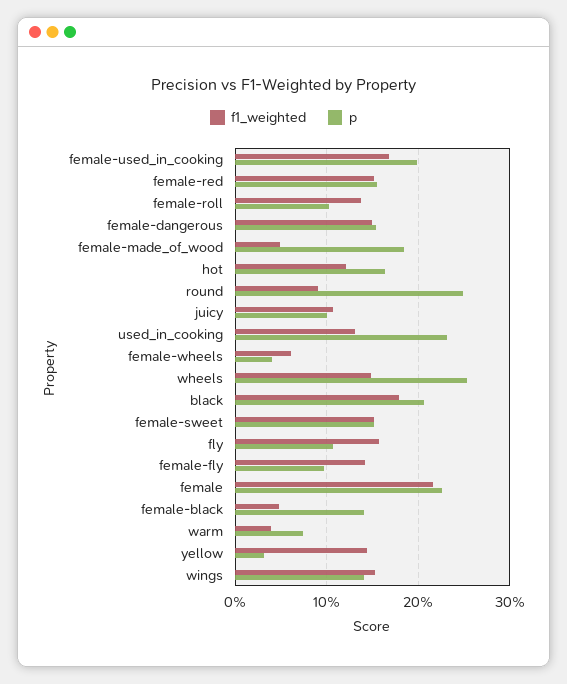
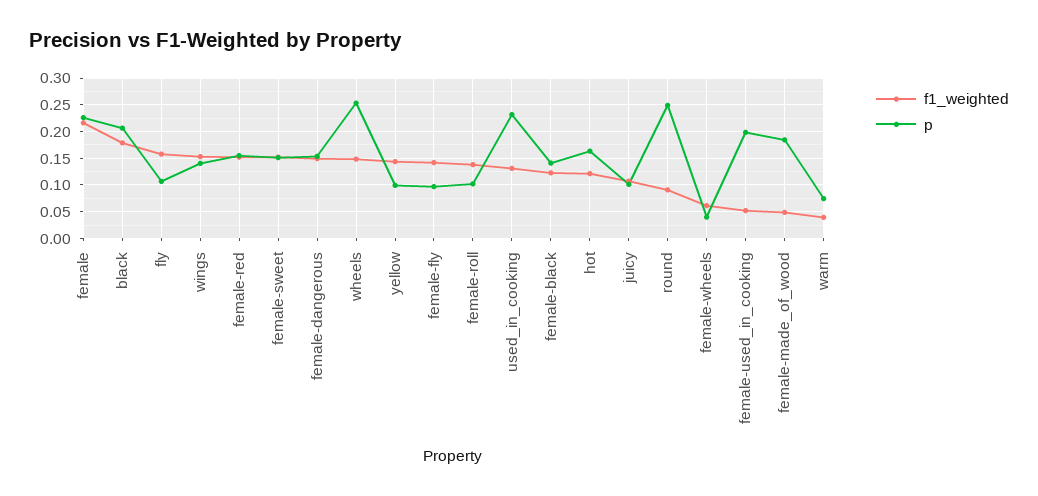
  {
    "f1_weighted": {
-     "female-used_in_cooking": 0.17,
+     "female-used_in_cooking": 0.05,
      "female-red": 0.15,
      "female-roll": 0.14,
      "female-dangerous": 0.15,
      "female-made_of_wood": 0.05,
      "hot": 0.12,
      "round": 0.09,
      "juicy": 0.11,
      "used_in_cooking": 0.13,
      "female-wheels": 0.06,
      "wheels": 0.15,
      "black": 0.18,
      "female-sweet": 0.15,
      "fly": 0.16,
      "female-fly": 0.14,
      "female": 0.22,
-     "female-black": 0.05,
+     "female-black": 0.125,
      "warm": 0.04,
      "yellow": 0.14,
      "wings": 0.15
    },
    "p": {
      "female-used_in_cooking": 0.2,
      "female-red": 0.15,
      "female-roll": 0.1,
      "female-dangerous": 0.15,
      "female-made_of_wood": 0.18,
      "hot": 0.16,
      "round": 0.25,
      "juicy": 0.1,
      "used_in_cooking": 0.23,
      "female-wheels": 0.04,
      "wheels": 0.25,
      "black": 0.21,
      "female-sweet": 0.15,
      "fly": 0.11,
      "female-fly": 0.1,
      "female": 0.23,
      "female-black": 0.14,
      "warm": 0.07,
-     "yellow": 0.03,
+     "yellow": 0.1,
      "wings": 0.14
    }
  }

